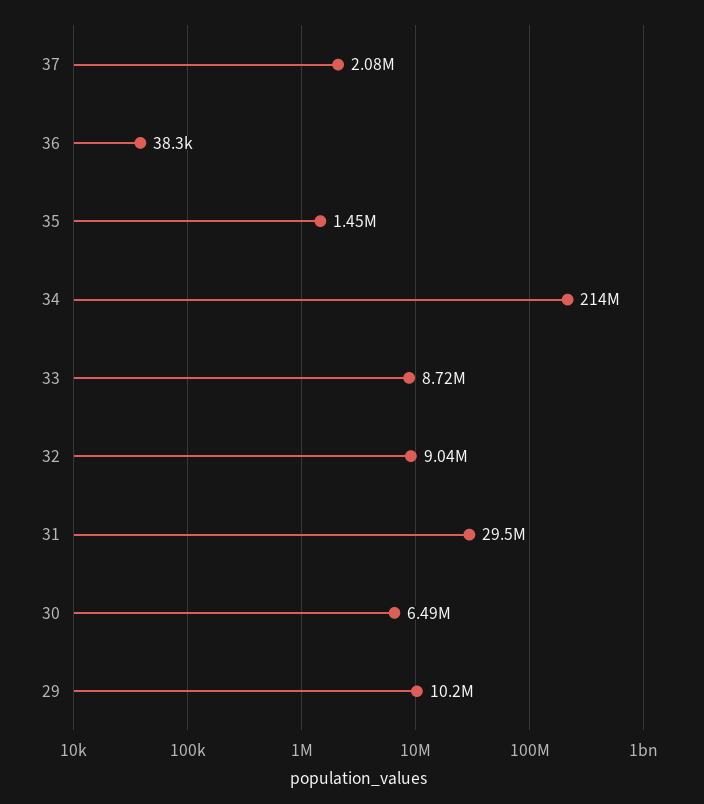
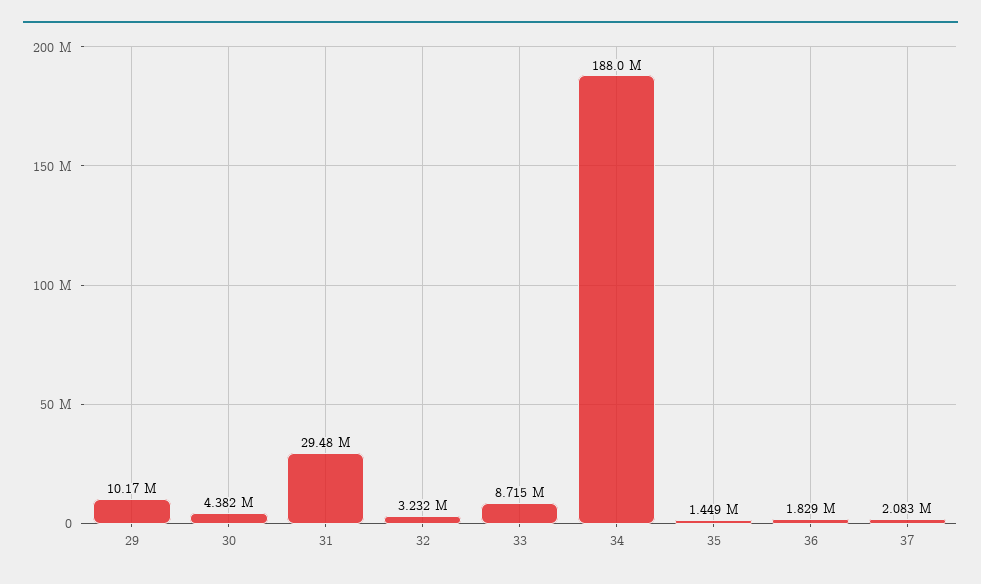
  {
    "37": 2083000,
-   "36": 38300,
+   "36": 1829000,
    "35": 1449000,
-   "34": 214000000,
+   "34": 188000000,
    "33": 8715000,
-   "32": 9040000,
+   "32": 3232000,
    "31": 29480000,
-   "30": 6490000,
+   "30": 4382000,
    "29": 10170000
  }

